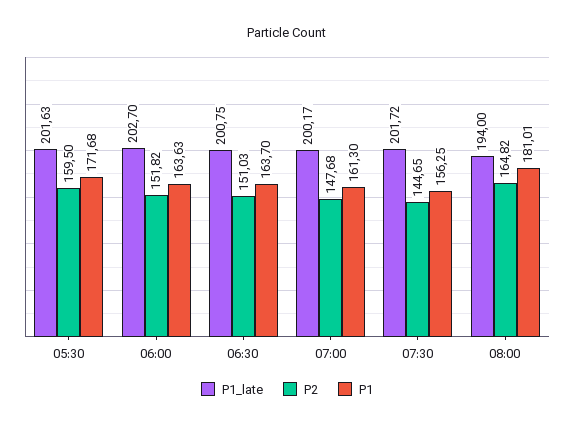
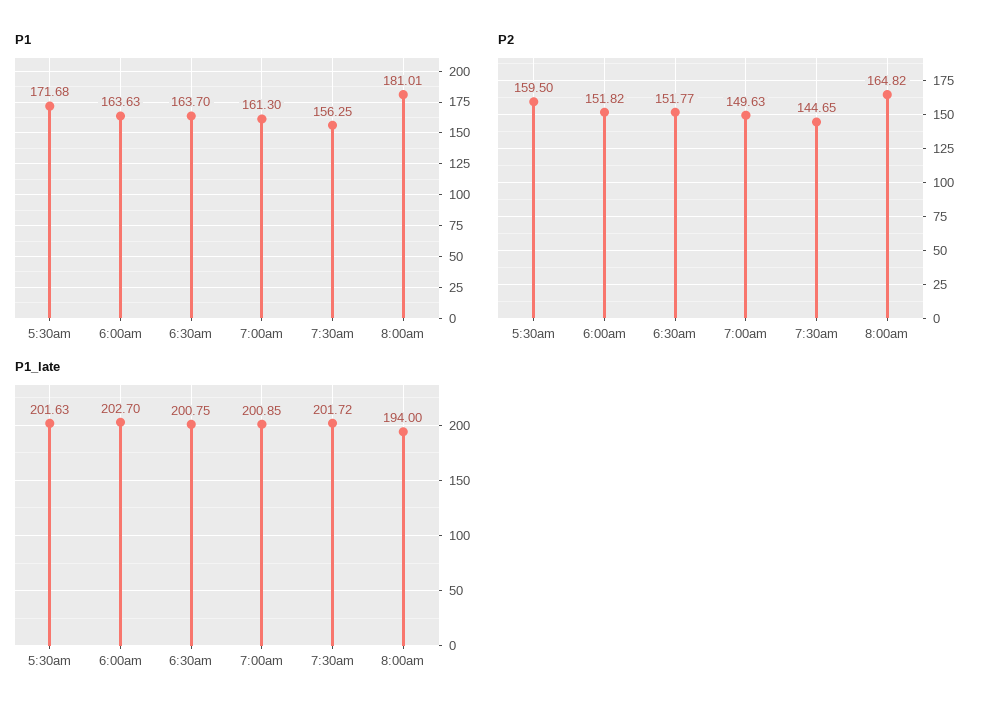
  {
    "P1_late": {
      "05:30": 201.63,
      "06:00": 202.7,
      "06:30": 200.75,
-     "07:00": 200.17,
+     "07:00": 200.85,
      "07:30": 201.72,
      "08:00": 194
    },
    "P2": {
      "05:30": 159.5,
      "06:00": 151.82,
-     "06:30": 151.03,
+     "06:30": 151.77,
-     "07:00": 147.68,
+     "07:00": 149.63,
      "07:30": 144.65,
      "08:00": 164.82
    },
    "P1": {
      "05:30": 171.68,
      "06:00": 163.63,
      "06:30": 163.7,
      "07:00": 161.3,
      "07:30": 156.25,
      "08:00": 181.01
    }
  }

